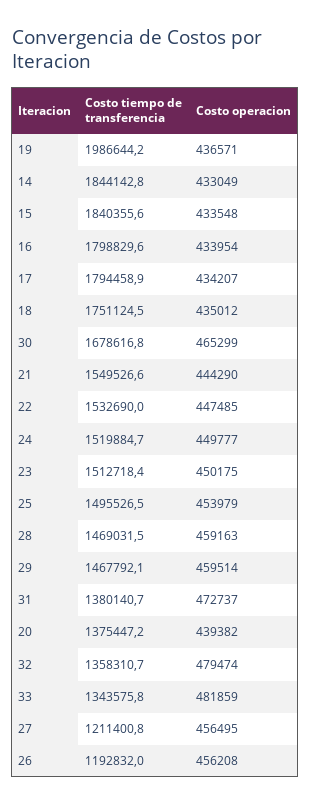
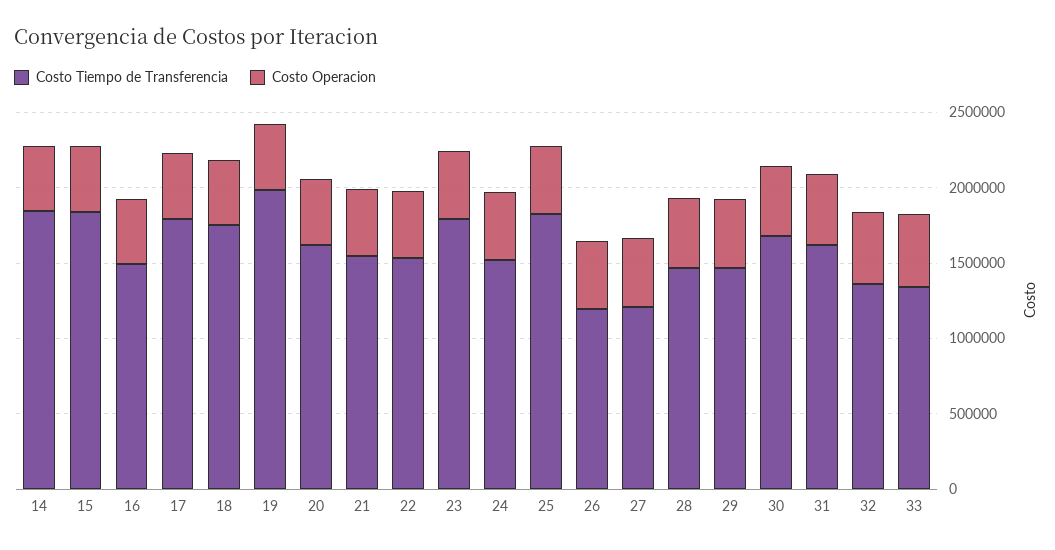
  {
    "Costo tiempo de transferencia": {
      "19": 1986644.2,
      "14": 1844142.8,
      "15": 1840355.6,
-     "16": 1798829.6,
+     "16": 1500000,
      "17": 1794458.9,
      "18": 1751124.5,
      "30": 1678616.8,
      "21": 1549526.6,
      "22": 1532690,
      "24": 1519884.7,
-     "23": 1512718.4,
+     "23": 1800000,
-     "25": 1495526.5,
+     "25": 1800000,
      "28": 1469031.5,
      "29": 1467792.1,
-     "31": 1380140.7,
+     "31": 1600000,
-     "20": 1375447.2,
+     "20": 1600000,
      "32": 1358310.7,
      "33": 1343575.8,
      "27": 1211400.8,
      "26": 1192832
    },
    "Costo operacion": {
      "19": 436571,
      "14": 433049,
      "15": 433548,
      "16": 433954,
      "17": 434207,
      "18": 435012,
      "30": 465299,
      "21": 444290,
      "22": 447485,
      "24": 449777,
      "23": 450175,
      "25": 453979,
      "28": 459163,
      "29": 459514,
      "31": 472737,
      "20": 439382,
      "32": 479474,
      "33": 481859,
      "27": 456495,
      "26": 456208
    }
  }

